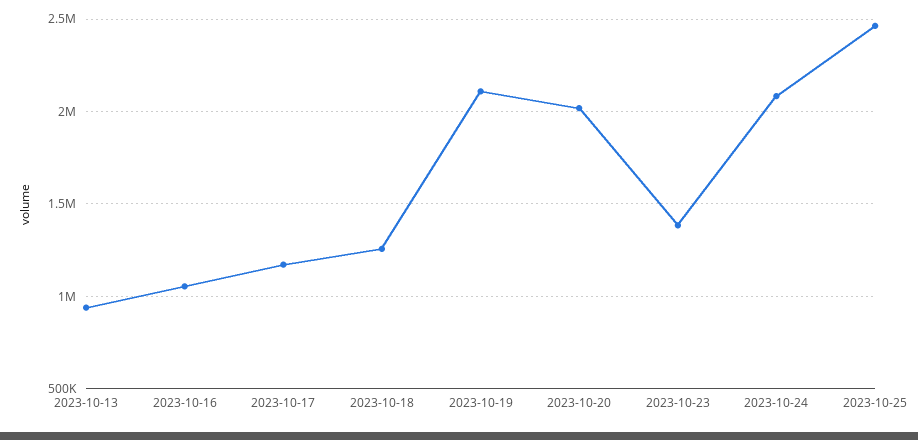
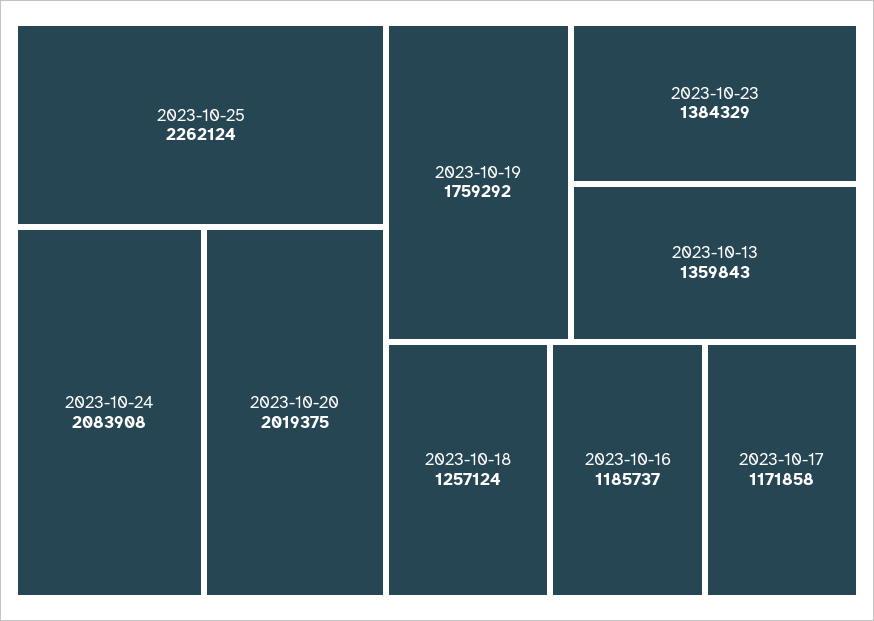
  {
-   "2023-10-13": 950000,
+   "2023-10-13": 1359843,
-   "2023-10-16": 1050000,
+   "2023-10-16": 1185737,
    "2023-10-17": 1171858,
    "2023-10-18": 1257124,
-   "2023-10-19": 2100000,
+   "2023-10-19": 1759292,
    "2023-10-20": 2019375,
    "2023-10-23": 1384329,
    "2023-10-24": 2083908,
-   "2023-10-25": 2450000
+   "2023-10-25": 2262124
  }

